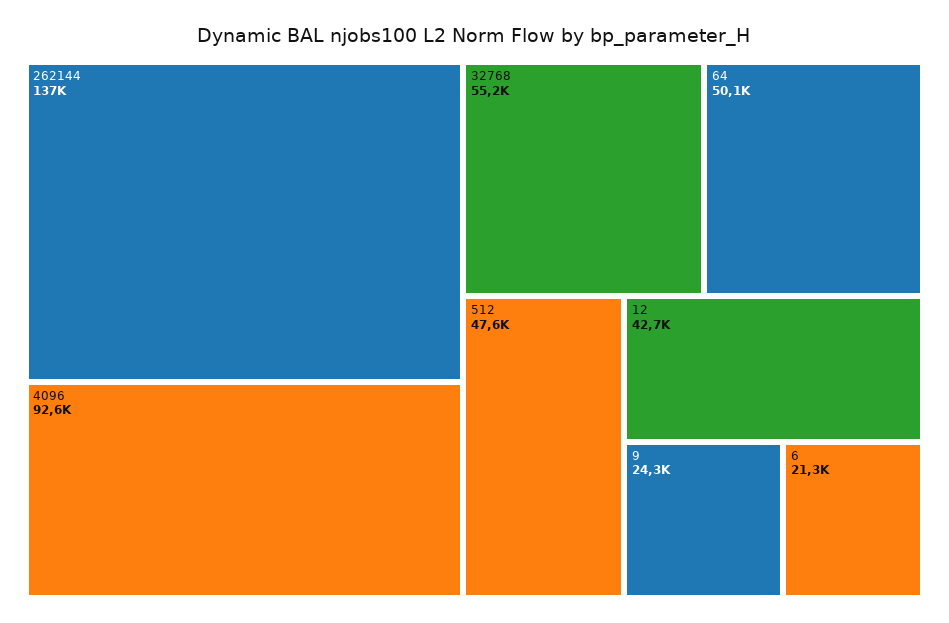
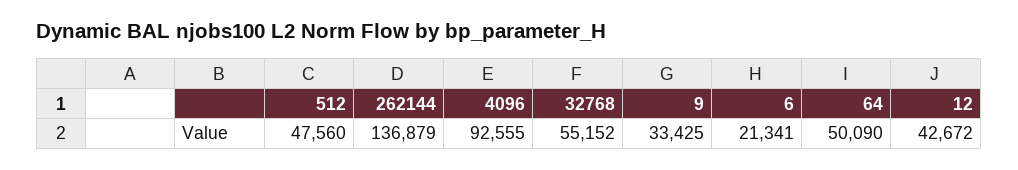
  {
    "262144": 136879,
    "4096": 92555,
    "32768": 55152,
    "64": 50090,
    "512": 47560,
    "12": 42672,
-   "9": 24300,
+   "9": 33425,
    "6": 21341
  }

